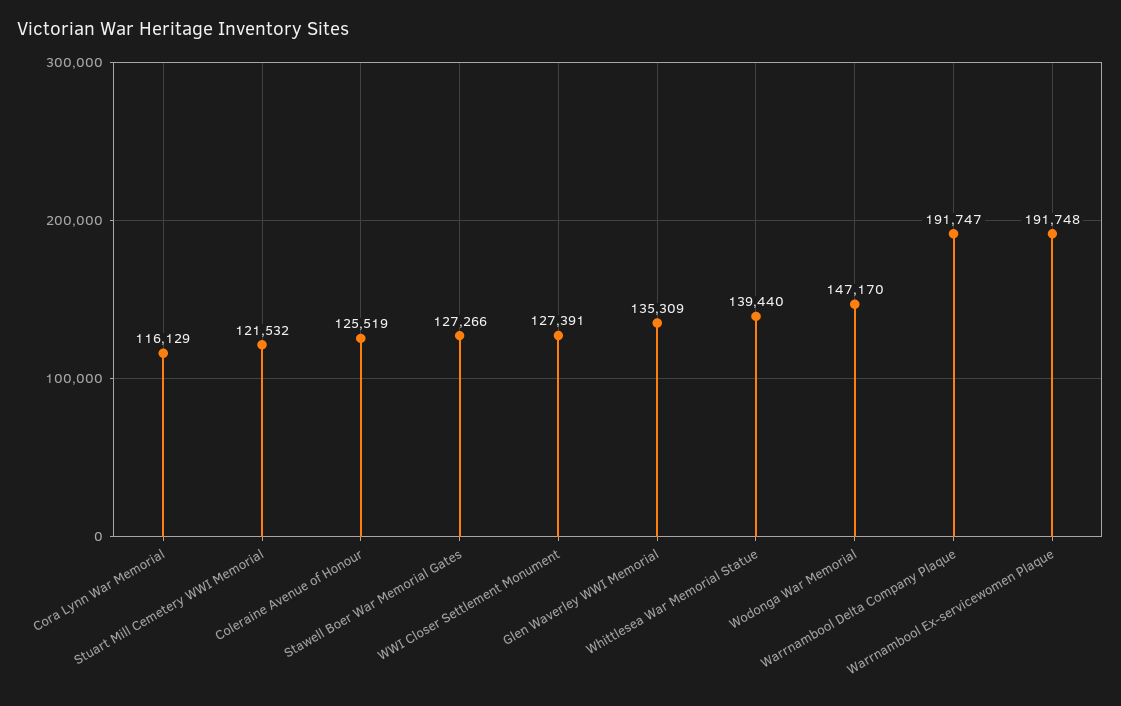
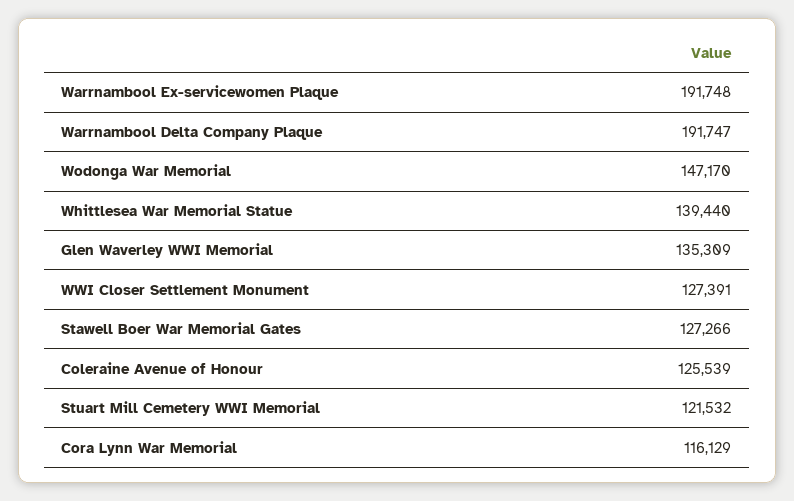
  {
    "Cora Lynn War Memorial": 116129,
    "Stuart Mill Cemetery WWI Memorial": 121532,
-   "Coleraine Avenue of Honour": 125519,
+   "Coleraine Avenue of Honour": 125539,
    "Stawell Boer War Memorial Gates": 127266,
    "WWI Closer Settlement Monument": 127391,
    "Glen Waverley WWI Memorial": 135309,
    "Whittlesea War Memorial Statue": 139440,
    "Wodonga War Memorial": 147170,
    "Warrnambool Delta Company Plaque": 191747,
    "Warrnambool Ex-servicewomen Plaque": 191748
  }

